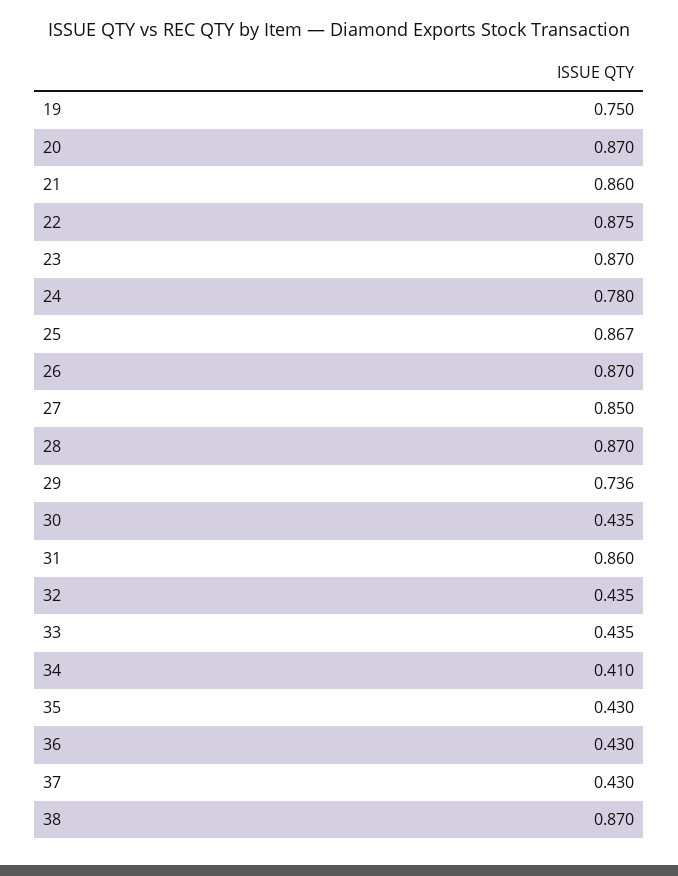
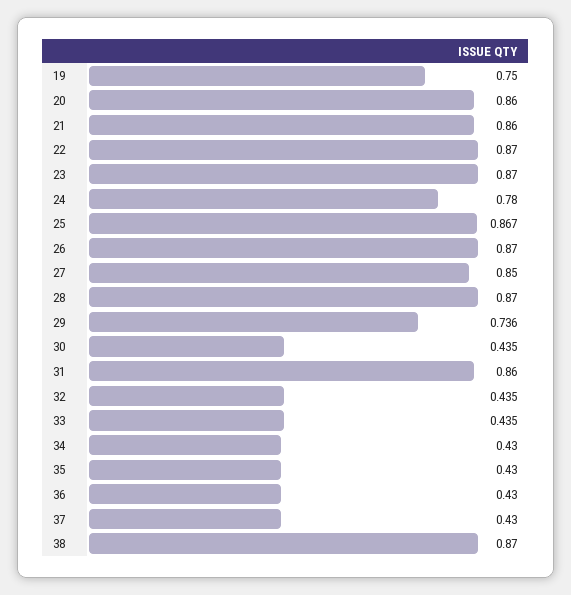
  {
    "19": 0.75,
-   "20": 0.87,
+   "20": 0.86,
    "21": 0.86,
-   "22": 0.875,
+   "22": 0.87,
    "23": 0.87,
    "24": 0.78,
    "25": 0.867,
    "26": 0.87,
    "27": 0.85,
    "28": 0.87,
    "29": 0.736,
    "30": 0.435,
    "31": 0.86,
    "32": 0.435,
    "33": 0.435,
-   "34": 0.41,
+   "34": 0.43,
    "35": 0.43,
    "36": 0.43,
    "37": 0.43,
    "38": 0.87
  }

